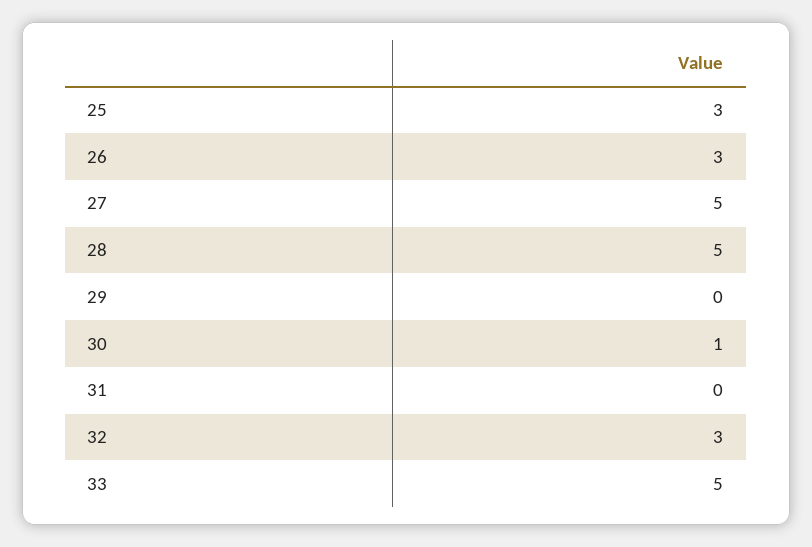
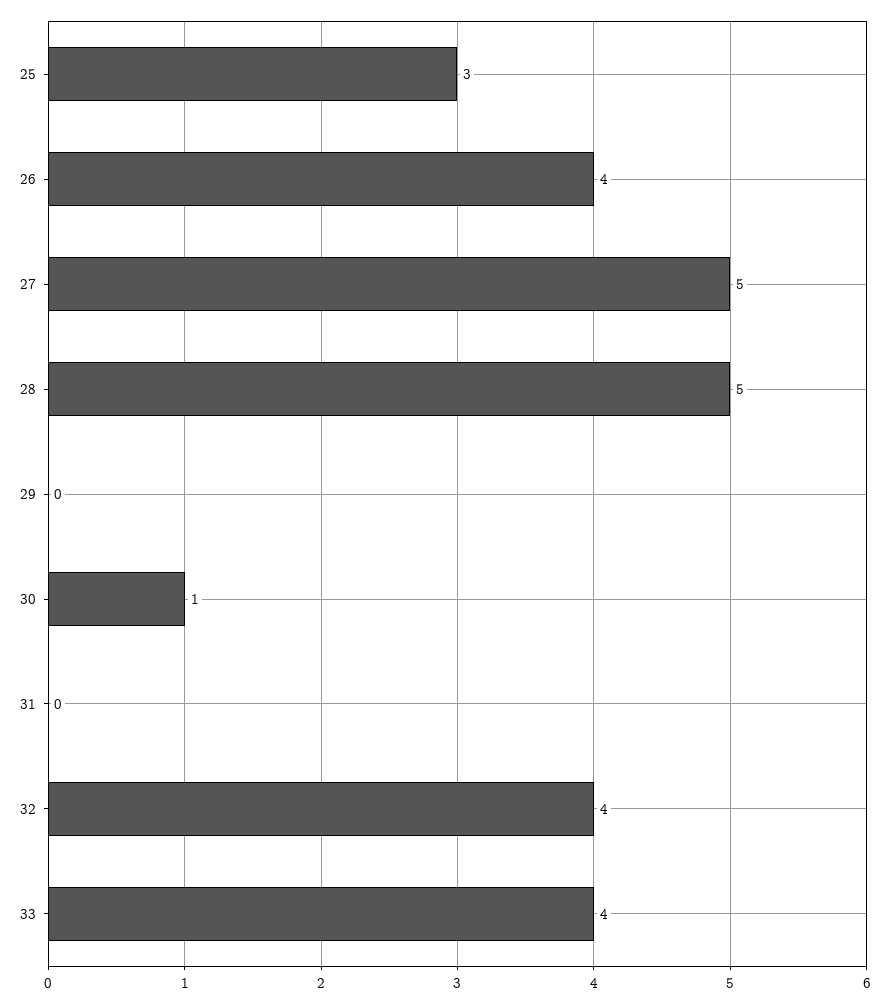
  {
    "25": 3,
-   "26": 3,
+   "26": 4,
    "27": 5,
    "28": 5,
    "29": 0,
    "30": 1,
    "31": 0,
-   "32": 3,
+   "32": 4,
-   "33": 5
+   "33": 4
  }

